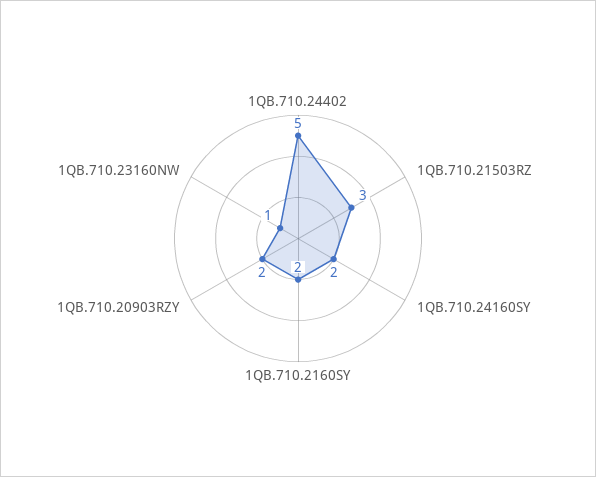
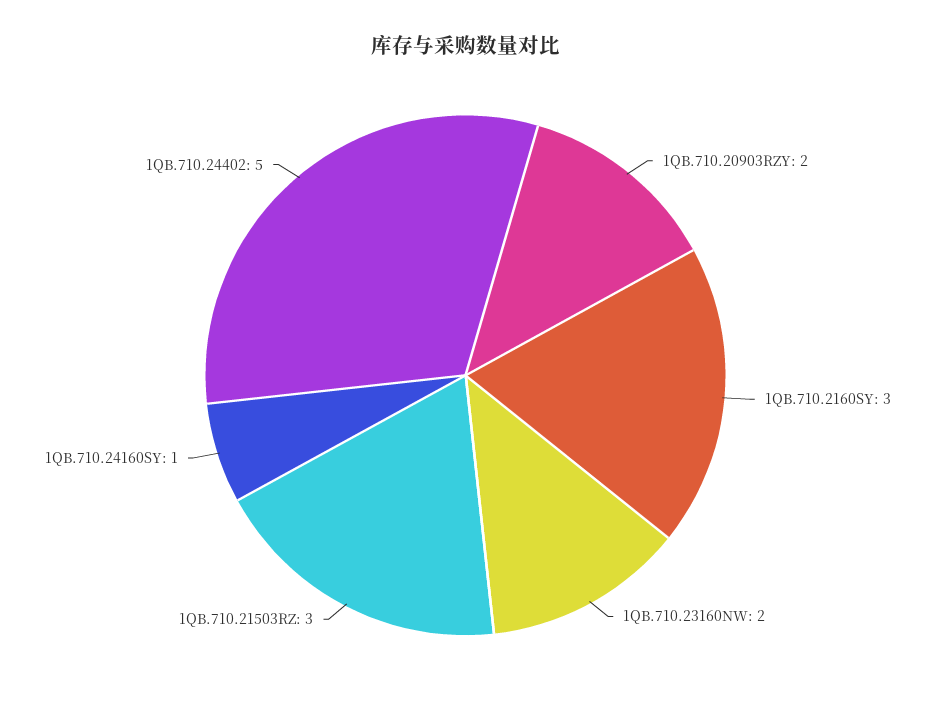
  {
    "1QB.710.24402": 5,
    "1QB.710.21503RZ": 3,
-   "1QB.710.24160SY": 2,
+   "1QB.710.24160SY": 1,
-   "1QB.710.2160SY": 2,
+   "1QB.710.2160SY": 3,
    "1QB.710.20903RZY": 2,
-   "1QB.710.23160NW": 1
+   "1QB.710.23160NW": 2
  }

